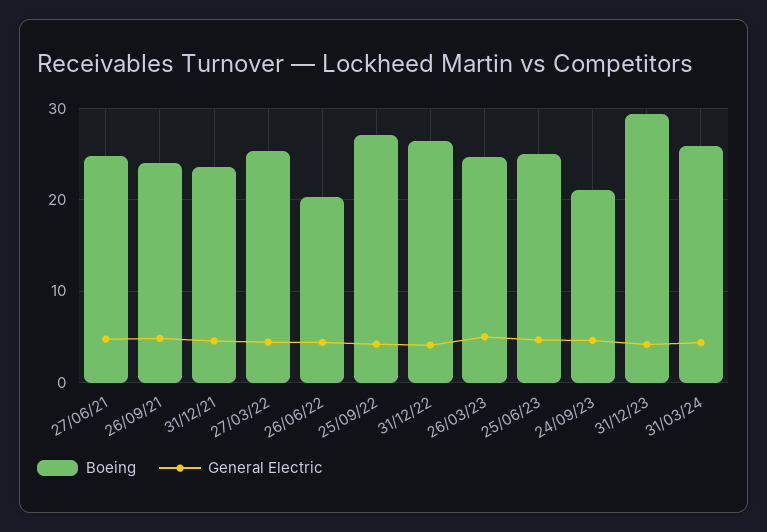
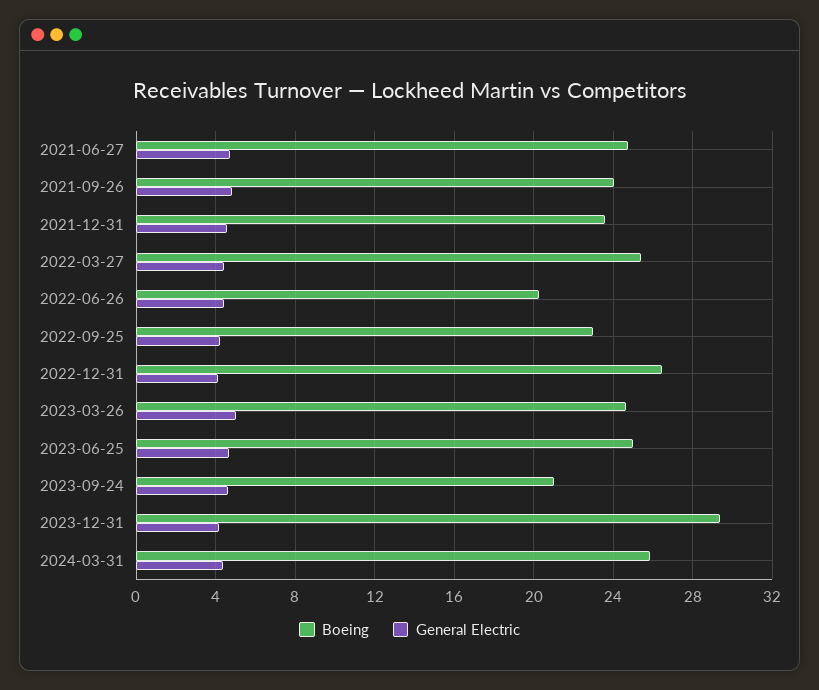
  {
    "Boeing": {
      "27/06/21": 25,
      "26/09/21": 24,
      "31/12/21": 23.5,
      "27/03/22": 25.5,
      "26/06/22": 20.5,
-     "25/09/22": 27,
+     "25/09/22": 23,
      "31/12/22": 26.5,
      "26/03/23": 24.5,
      "25/06/23": 25,
      "24/09/23": 21,
      "31/12/23": 29.5,
      "31/03/24": 26
    },
    "General Electric": {
      "27/06/21": 4.5,
      "26/09/21": 5,
      "31/12/21": 4.5,
      "27/03/22": 4.5,
      "26/06/22": 4.5,
      "25/09/22": 4,
      "31/12/22": 4,
      "26/03/23": 5,
      "25/06/23": 4.5,
      "24/09/23": 4.5,
      "31/12/23": 4,
      "31/03/24": 4.5
    }
  }

